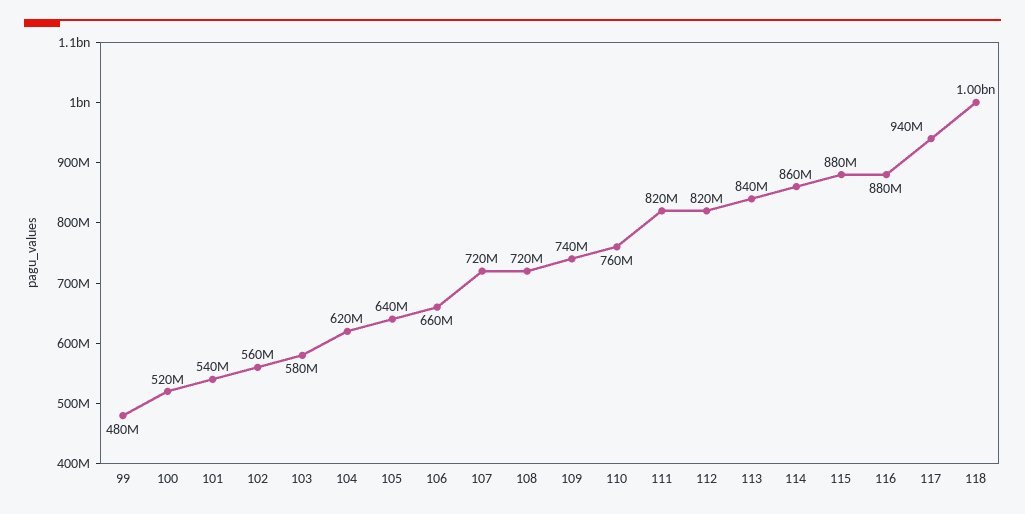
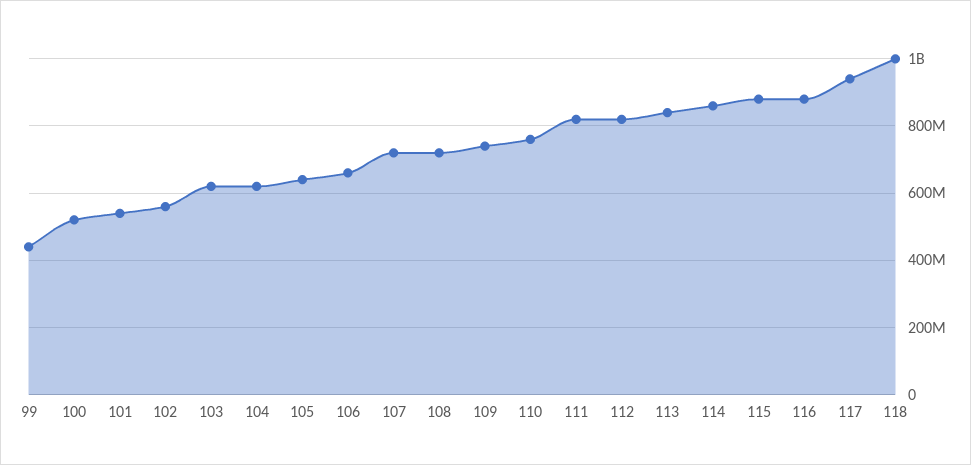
  {
-   "99": 480000000,
+   "99": 440000000,
    "100": 520000000,
    "101": 540000000,
    "102": 560000000,
-   "103": 580000000,
+   "103": 620000000,
    "104": 620000000,
    "105": 640000000,
    "106": 660000000,
    "107": 720000000,
    "108": 720000000,
    "109": 740000000,
    "110": 760000000,
    "111": 820000000,
    "112": 820000000,
    "113": 840000000,
    "114": 860000000,
    "115": 880000000,
    "116": 880000000,
    "117": 940000000,
    "118": 1000000000
  }

